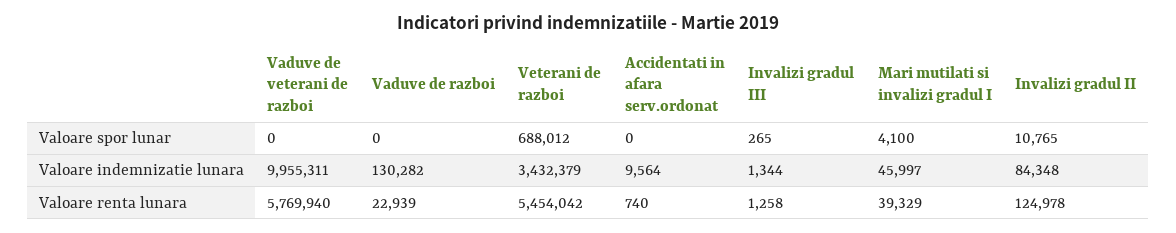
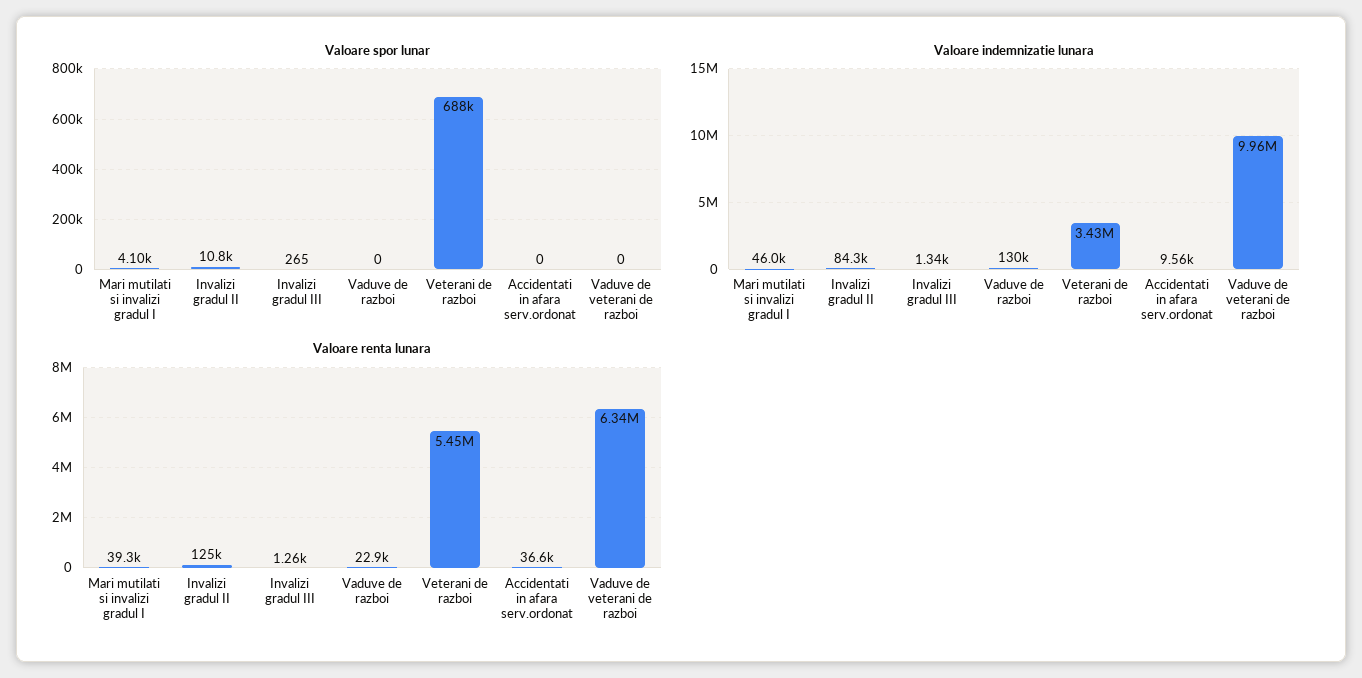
  {
    "Valoare spor lunar": {
      "Vaduve de veterani de razboi": 0,
      "Vaduve de razboi": 0,
      "Veterani de razboi": 688012,
      "Accidentati in afara serv.ordonat": 0,
      "Invalizi gradul III": 265,
      "Mari mutilati si invalizi gradul I": 4100,
      "Invalizi gradul II": 10765
    },
    "Valoare indemnizatie lunara": {
      "Vaduve de veterani de razboi": 9955311,
      "Vaduve de razboi": 130282,
      "Veterani de razboi": 3432379,
      "Accidentati in afara serv.ordonat": 9564,
      "Invalizi gradul III": 1344,
      "Mari mutilati si invalizi gradul I": 45997,
      "Invalizi gradul II": 84348
    },
    "Valoare renta lunara": {
-     "Vaduve de veterani de razboi": 5769940,
+     "Vaduve de veterani de razboi": 6340000,
      "Vaduve de razboi": 22939,
      "Veterani de razboi": 5454042,
-     "Accidentati in afara serv.ordonat": 740,
+     "Accidentati in afara serv.ordonat": 36600,
      "Invalizi gradul III": 1258,
      "Mari mutilati si invalizi gradul I": 39329,
      "Invalizi gradul II": 124978
    }
  }

